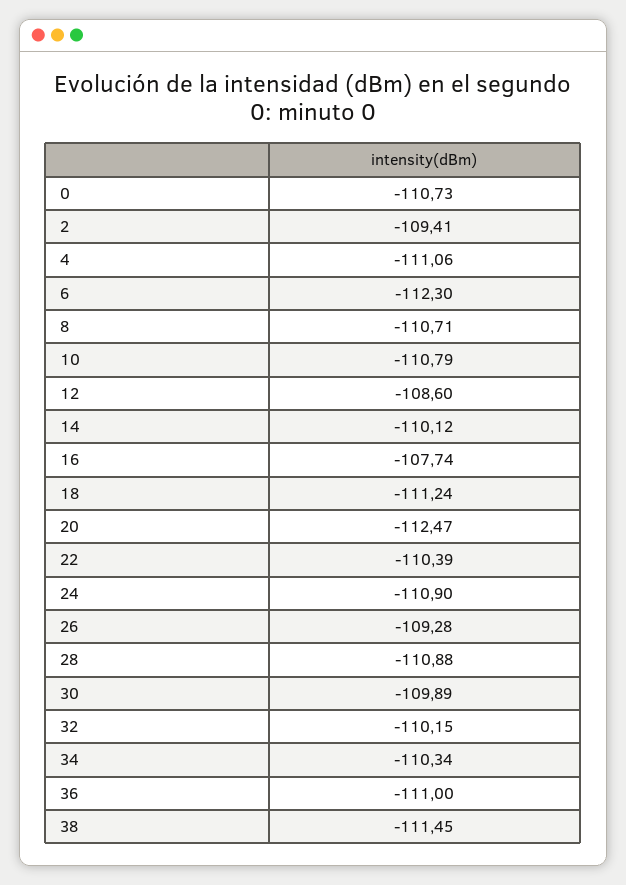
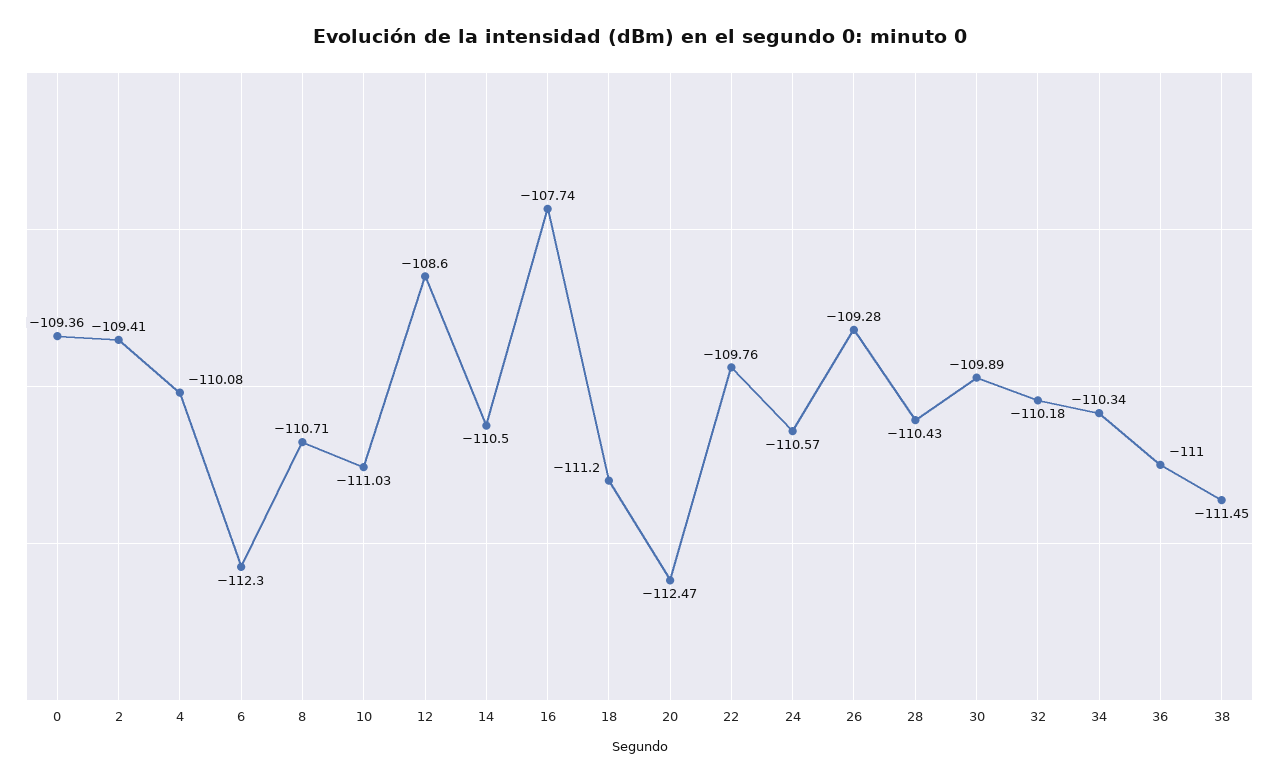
  {
-   "0": -110.73,
+   "0": -109.36,
    "2": -109.41,
-   "4": -111.06,
+   "4": -110.08,
    "6": -112.3,
    "8": -110.71,
-   "10": -110.79,
+   "10": -111.03,
    "12": -108.6,
-   "14": -110.12,
+   "14": -110.5,
    "16": -107.74,
-   "18": -111.24,
+   "18": -111.2,
    "20": -112.47,
-   "22": -110.39,
+   "22": -109.76,
-   "24": -110.9,
+   "24": -110.57,
    "26": -109.28,
-   "28": -110.88,
+   "28": -110.43,
    "30": -109.89,
-   "32": -110.15,
+   "32": -110.18,
    "34": -110.34,
    "36": -111,
    "38": -111.45
  }

